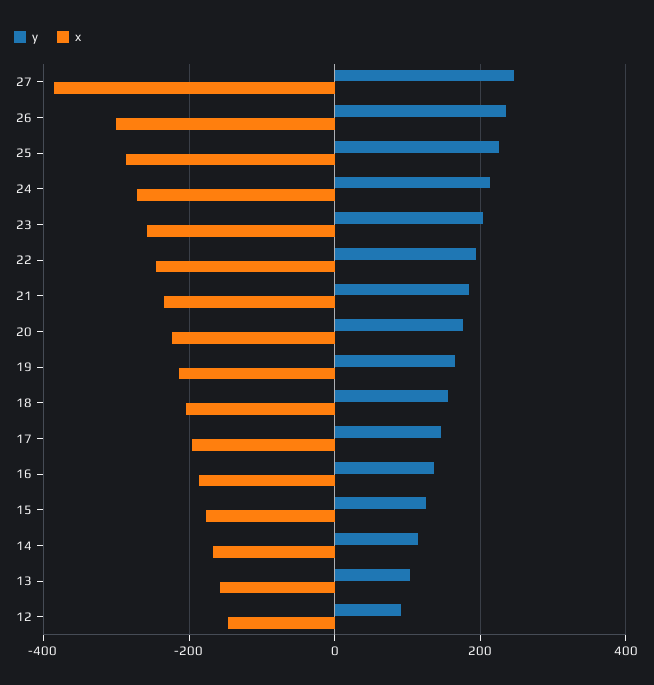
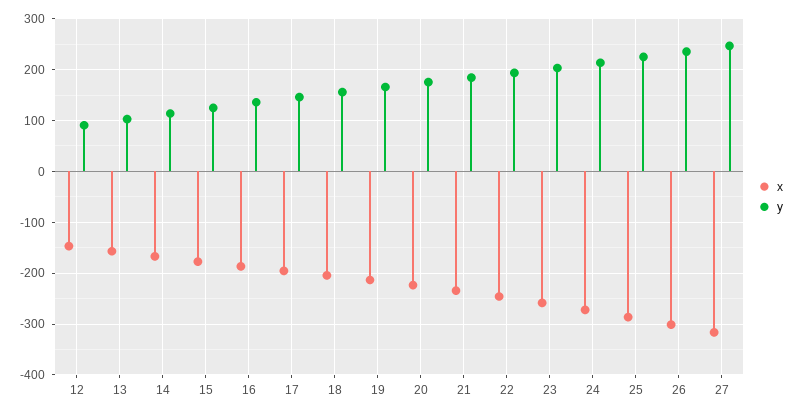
  {
    "y": {
      "27": 240,
      "26": 240,
      "25": 220,
      "24": 220,
      "23": 200,
      "22": 200,
      "21": 180,
      "20": 180,
      "19": 160,
      "18": 160,
      "17": 140,
      "16": 140,
      "15": 120,
      "14": 120,
      "13": 100,
      "12": 100
    },
    "x": {
-     "27": -380,
+     "27": -320,
      "26": -300,
      "25": -280,
      "24": -280,
      "23": -260,
      "22": -240,
      "21": -240,
      "20": -220,
      "19": -220,
      "18": -200,
      "17": -200,
      "16": -180,
      "15": -180,
      "14": -160,
      "13": -160,
      "12": -140
    }
  }

